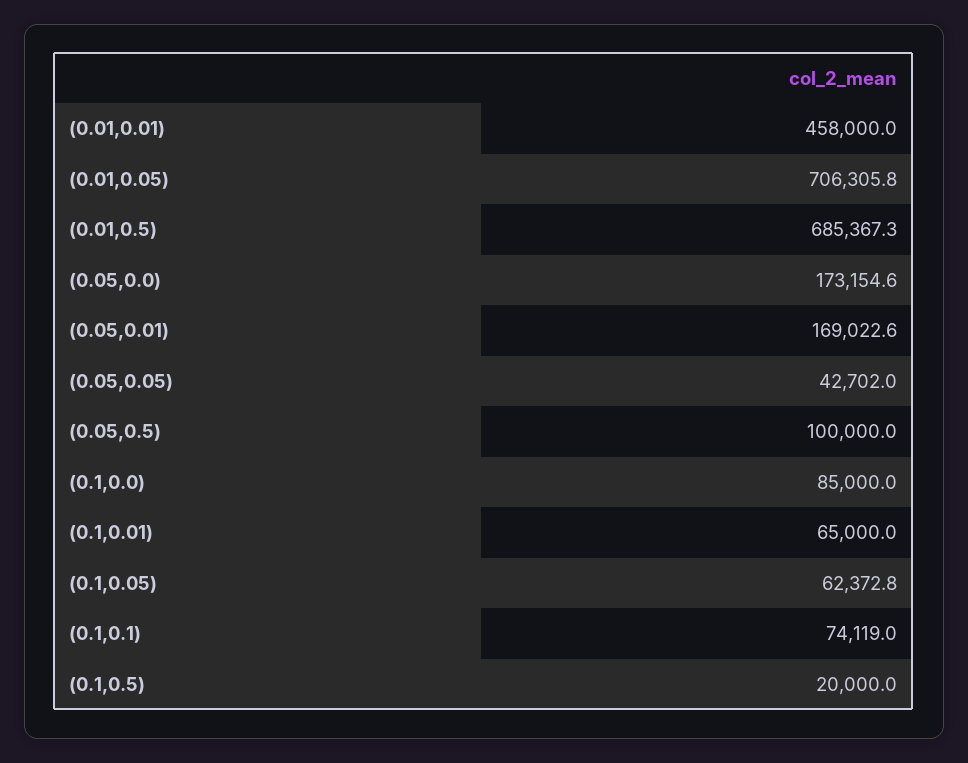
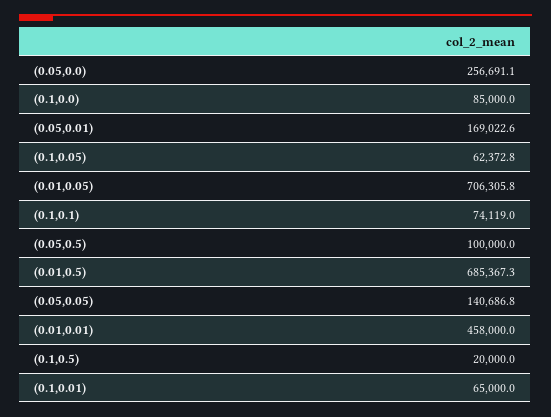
  {
    "(0.01,0.01)": 458000,
    "(0.01,0.05)": 706305.8,
    "(0.01,0.5)": 685367.3,
-   "(0.05,0.0)": 173154.6,
+   "(0.05,0.0)": 256691.1,
    "(0.05,0.01)": 169022.6,
-   "(0.05,0.05)": 42702,
+   "(0.05,0.05)": 140686.8,
    "(0.05,0.5)": 100000,
    "(0.1,0.0)": 85000,
    "(0.1,0.01)": 65000,
    "(0.1,0.05)": 62372.8,
    "(0.1,0.1)": 74119,
    "(0.1,0.5)": 20000
  }

